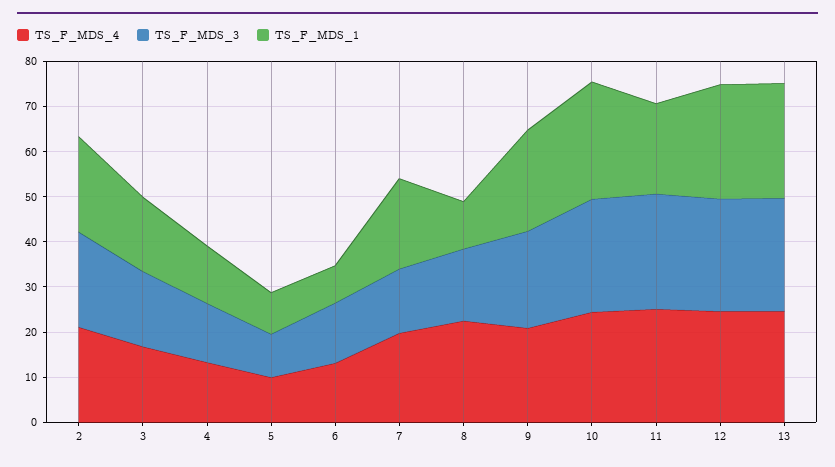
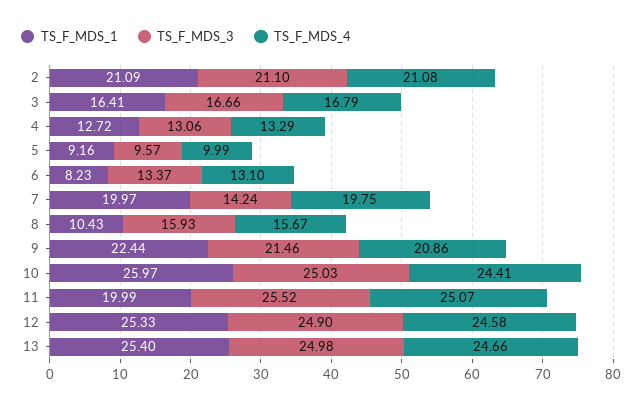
  {
    "TS_F_MDS_4": {
      "2": 21.08,
      "3": 16.79,
      "4": 13.29,
      "5": 9.99,
      "6": 13.1,
      "7": 19.75,
-     "8": 22,
+     "8": 15.67,
      "9": 20.86,
      "10": 24.41,
      "11": 25.07,
      "12": 24.58,
      "13": 24.66
    },
    "TS_F_MDS_3": {
      "2": 21.1,
      "3": 16.66,
      "4": 13.06,
      "5": 9.57,
      "6": 13.37,
      "7": 14.24,
      "8": 15.93,
      "9": 21.46,
      "10": 25.03,
      "11": 25.52,
      "12": 24.9,
      "13": 24.98
    },
    "TS_F_MDS_1": {
      "2": 21.09,
      "3": 16.41,
      "4": 12.72,
      "5": 9.16,
      "6": 8.23,
      "7": 19.97,
      "8": 10.43,
      "9": 22.44,
      "10": 25.97,
      "11": 19.99,
      "12": 25.33,
      "13": 25.4
    }
  }

